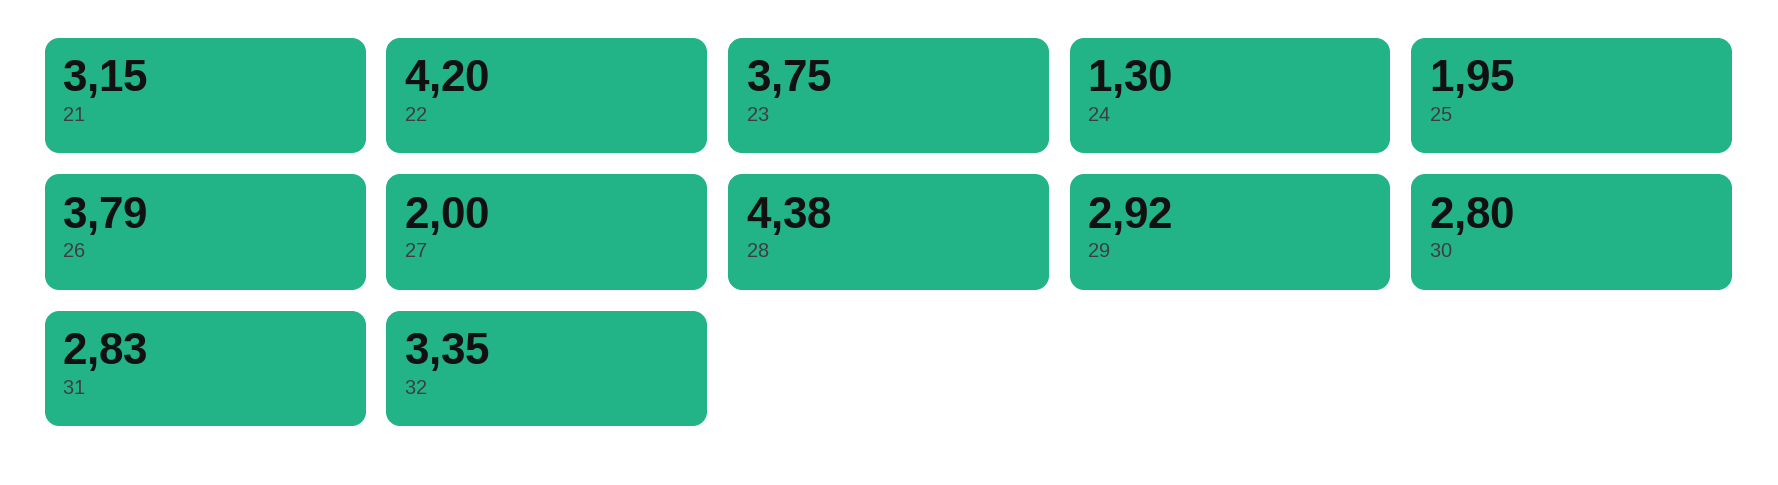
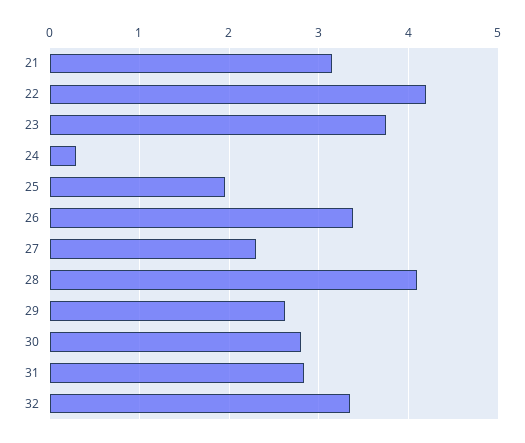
  {
    "21": 3.15,
    "22": 4.2,
    "23": 3.75,
-   "24": 1.3,
+   "24": 0.3,
    "25": 1.95,
-   "26": 3.79,
+   "26": 3.4,
-   "27": 2,
+   "27": 2.3,
-   "28": 4.38,
+   "28": 4.1,
-   "29": 2.92,
+   "29": 2.6,
    "30": 2.8,
    "31": 2.83,
    "32": 3.35
  }

